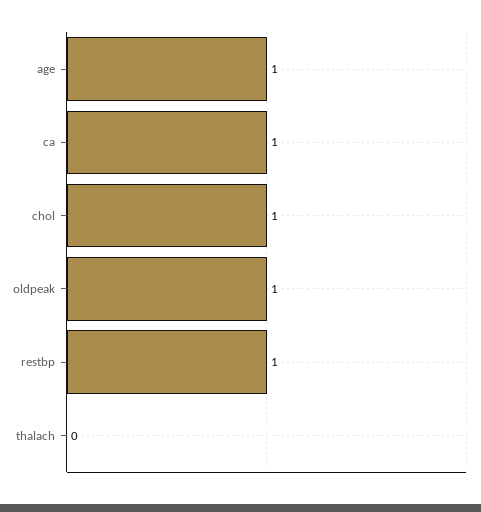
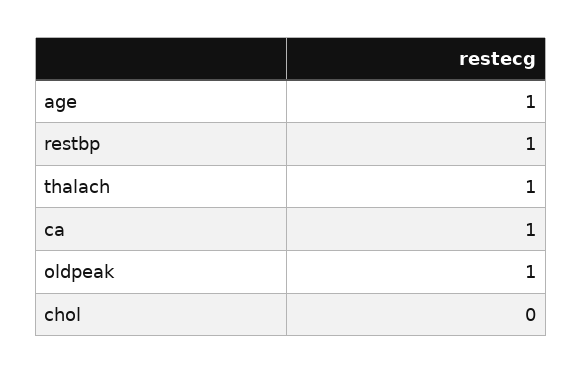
  {
    "age": 1,
    "ca": 1,
-   "chol": 1,
+   "chol": 0,
    "oldpeak": 1,
    "restbp": 1,
-   "thalach": 0
+   "thalach": 1
  }

